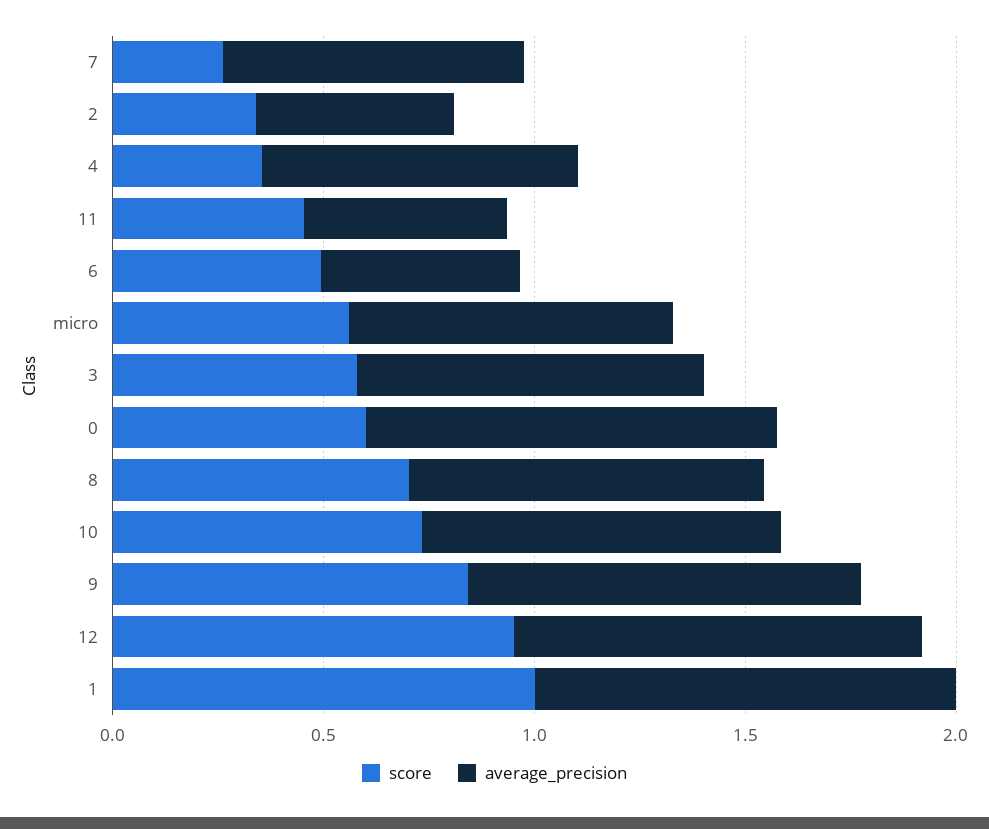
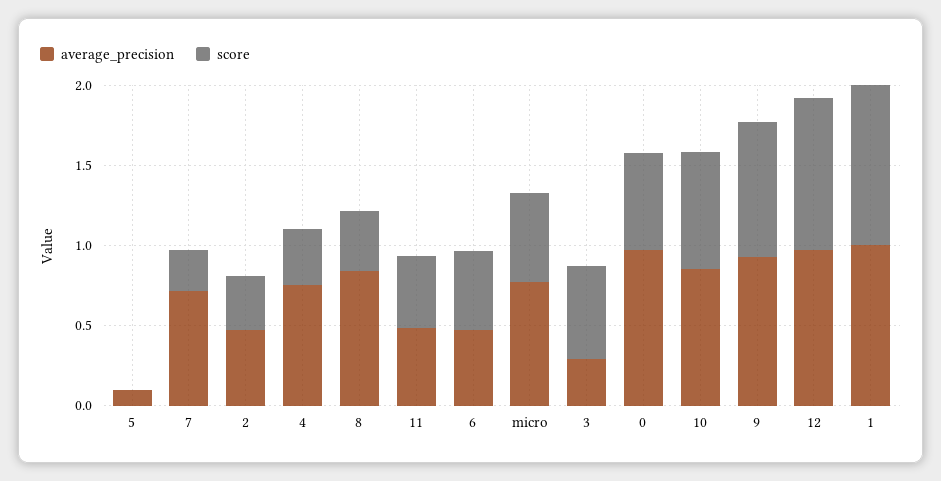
  {
    "score": {
      "7": 0.3,
      "2": 0.3,
      "4": 0.4,
      "11": 0.5,
      "6": 0.5,
      "micro": 0.6,
      "3": 0.6,
      "0": 0.6,
-     "8": 0.7,
+     "8": 0.4,
      "10": 0.7,
      "9": 0.8,
      "12": 1,
-     "1": 1
+     "1": 1,
+     "5": 0
    },
    "average_precision": {
      "7": 0.7,
      "2": 0.5,
      "4": 0.7,
      "11": 0.5,
      "6": 0.5,
      "micro": 0.8,
-     "3": 0.8,
+     "3": 0.3,
      "0": 1,
      "8": 0.8,
      "10": 0.9,
      "9": 0.9,
      "12": 1,
-     "1": 1
+     "1": 1,
+     "5": 0.1
    }
  }

